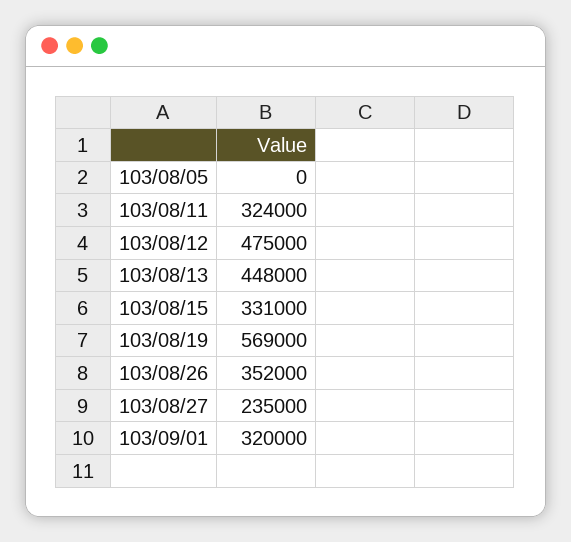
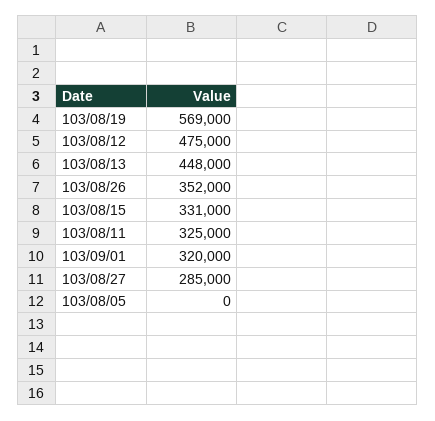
  {
    "103/08/05": 0,
-   "103/08/11": 324000,
+   "103/08/11": 325000,
    "103/08/12": 475000,
    "103/08/13": 448000,
    "103/08/15": 331000,
    "103/08/19": 569000,
    "103/08/26": 352000,
-   "103/08/27": 235000,
+   "103/08/27": 285000,
    "103/09/01": 320000
  }

